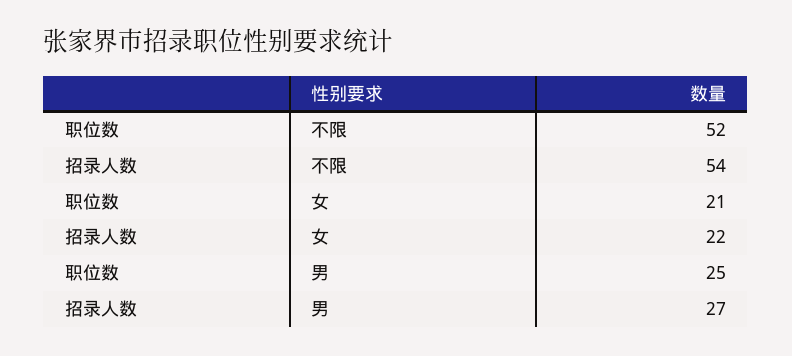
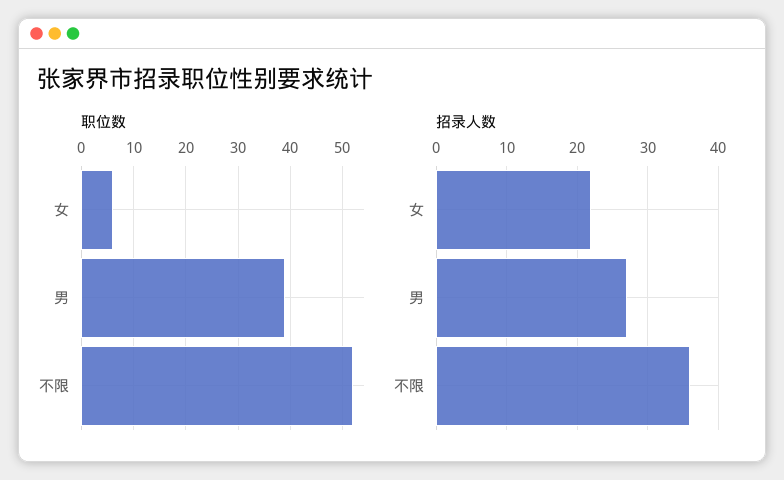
  {
    "职位数": {
      "不限": 52,
-     "女": 21,
+     "女": 5,
-     "男": 25
+     "男": 40
    },
    "招录人数": {
-     "不限": 54,
+     "不限": 36,
      "女": 22,
      "男": 27
    }
  }

